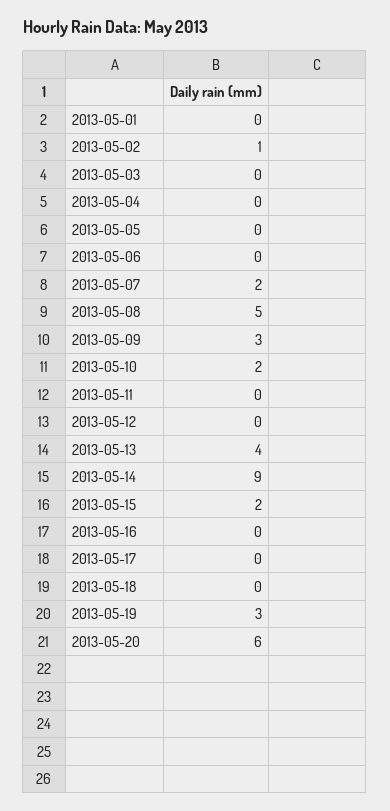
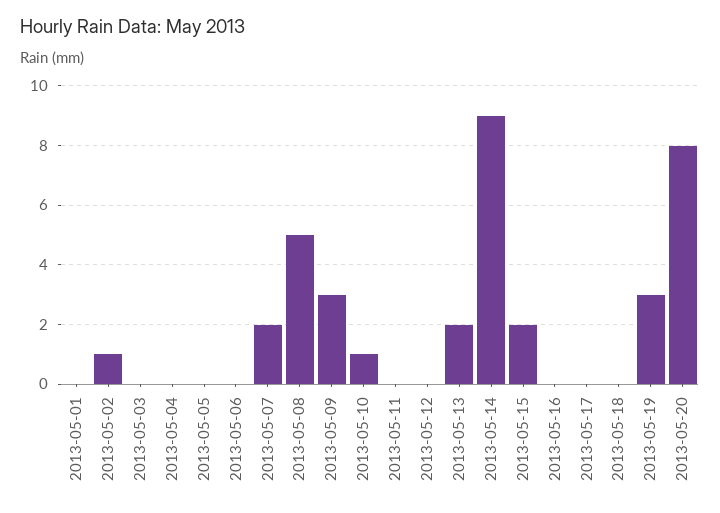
  {
    "2013-05-01": 0,
    "2013-05-02": 1,
    "2013-05-03": 0,
    "2013-05-04": 0,
    "2013-05-05": 0,
    "2013-05-06": 0,
    "2013-05-07": 2,
    "2013-05-08": 5,
    "2013-05-09": 3,
-   "2013-05-10": 2,
+   "2013-05-10": 1,
    "2013-05-11": 0,
    "2013-05-12": 0,
-   "2013-05-13": 4,
+   "2013-05-13": 2,
    "2013-05-14": 9,
    "2013-05-15": 2,
    "2013-05-16": 0,
    "2013-05-17": 0,
    "2013-05-18": 0,
    "2013-05-19": 3,
-   "2013-05-20": 6
+   "2013-05-20": 8
  }

